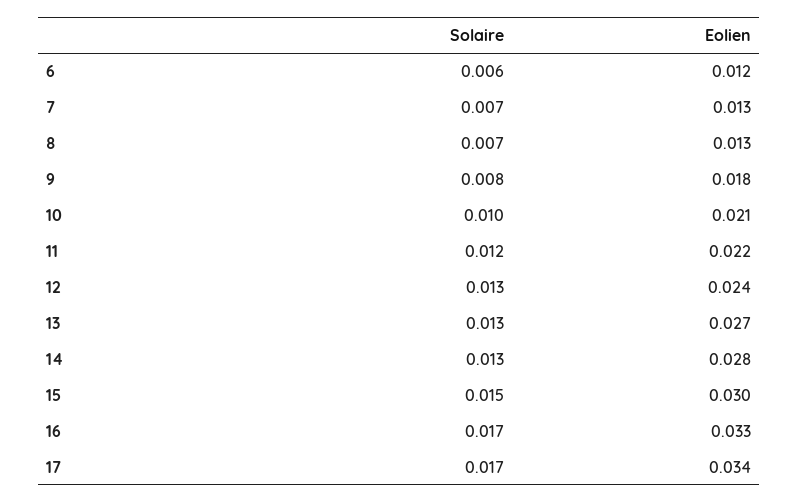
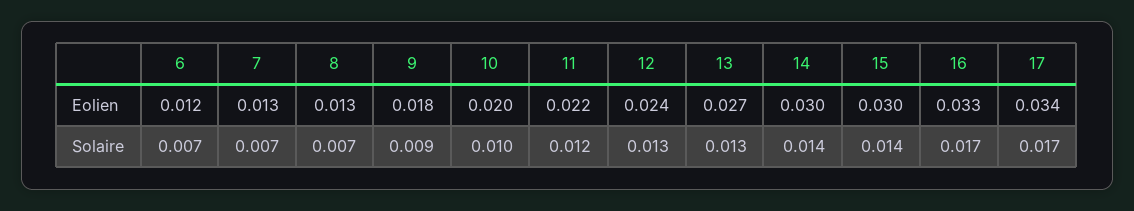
  {
    "Solaire": {
-     "6": 0.006,
+     "6": 0.007,
      "7": 0.007,
      "8": 0.007,
-     "9": 0.008,
+     "9": 0.009,
      "10": 0.01,
      "11": 0.012,
      "12": 0.013,
      "13": 0.013,
-     "14": 0.013,
+     "14": 0.014,
-     "15": 0.015,
+     "15": 0.014,
      "16": 0.017,
      "17": 0.017
    },
    "Eolien": {
      "6": 0.012,
      "7": 0.013,
      "8": 0.013,
      "9": 0.018,
-     "10": 0.021,
+     "10": 0.02,
      "11": 0.022,
      "12": 0.024,
      "13": 0.027,
-     "14": 0.028,
+     "14": 0.03,
      "15": 0.03,
      "16": 0.033,
      "17": 0.034
    }
  }

